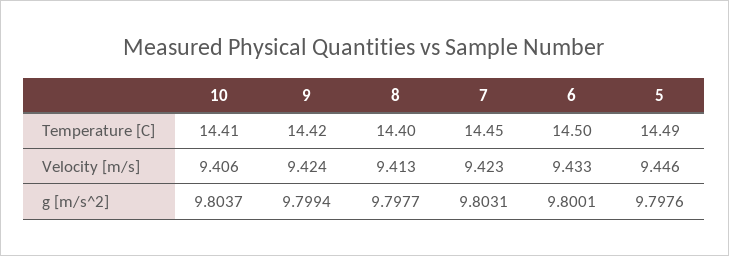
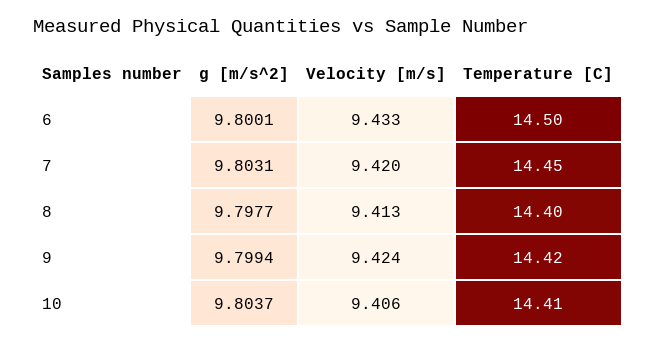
  {
    "10": {
      "Temperature [C]": 14.41,
      "Velocity [m/s]": 9.406,
      "g [m/s^2]": 9.8037
    },
    "9": {
      "Temperature [C]": 14.42,
      "Velocity [m/s]": 9.424,
      "g [m/s^2]": 9.7994
    },
    "8": {
      "Temperature [C]": 14.4,
      "Velocity [m/s]": 9.413,
      "g [m/s^2]": 9.7977
    },
    "7": {
      "Temperature [C]": 14.45,
-     "Velocity [m/s]": 9.423,
+     "Velocity [m/s]": 9.42,
      "g [m/s^2]": 9.8031
    },
    "6": {
      "Temperature [C]": 14.5,
      "Velocity [m/s]": 9.433,
      "g [m/s^2]": 9.8001
-   },
+   }
-   "5": {
-     "Temperature [C]": 14.49,
-     "Velocity [m/s]": 9.446,
-     "g [m/s^2]": 9.7976
-   }
  }

